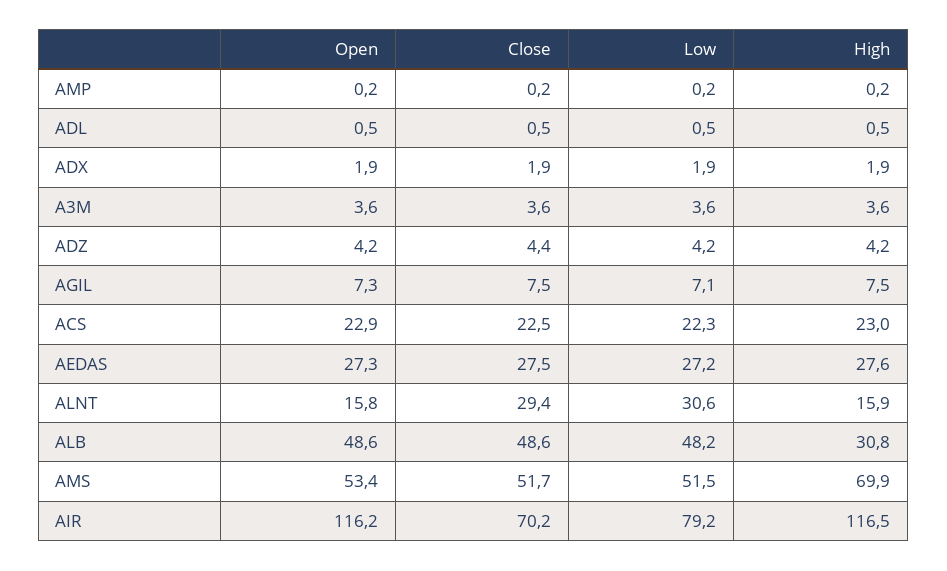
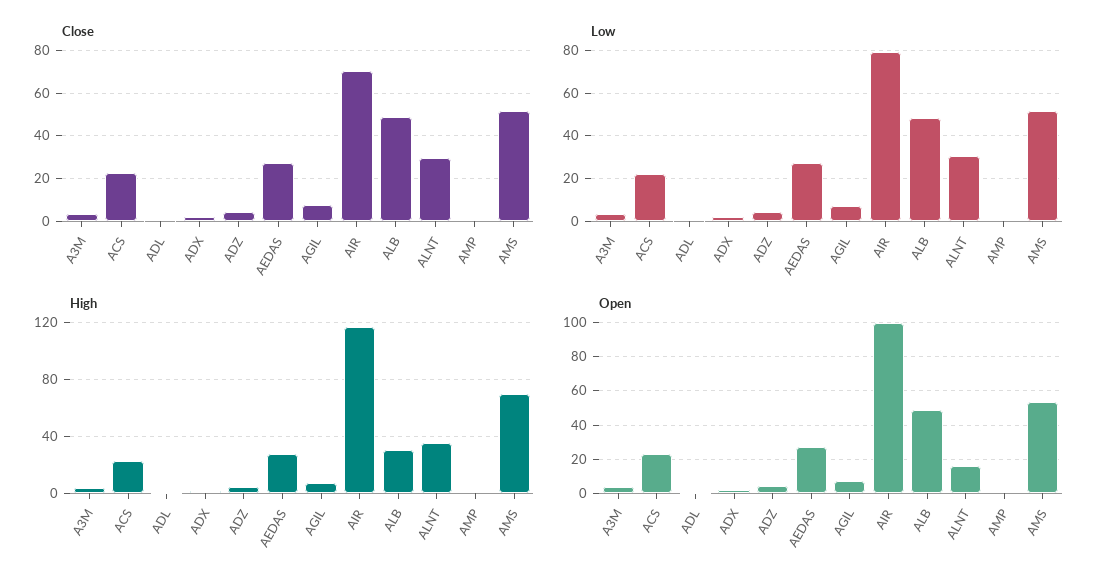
  {
    "Open": {
      "AMP": 0.2,
      "ADL": 0.5,
      "ADX": 1.9,
      "A3M": 3.6,
      "ADZ": 4.2,
      "AGIL": 7.3,
      "ACS": 22.9,
      "AEDAS": 27.3,
      "ALNT": 15.8,
      "ALB": 48.6,
      "AMS": 53.4,
-     "AIR": 116.2
+     "AIR": 100
    },
    "Close": {
      "AMP": 0.2,
      "ADL": 0.5,
      "ADX": 1.9,
      "A3M": 3.6,
      "ADZ": 4.4,
      "AGIL": 7.5,
      "ACS": 22.5,
      "AEDAS": 27.5,
      "ALNT": 29.4,
      "ALB": 48.6,
      "AMS": 51.7,
      "AIR": 70.2
    },
    "Low": {
      "AMP": 0.2,
      "ADL": 0.5,
      "ADX": 1.9,
      "A3M": 3.6,
      "ADZ": 4.2,
      "AGIL": 7.1,
      "ACS": 22.3,
      "AEDAS": 27.2,
      "ALNT": 30.6,
      "ALB": 48.2,
      "AMS": 51.5,
      "AIR": 79.2
    },
    "High": {
      "AMP": 0.2,
      "ADL": 0.5,
      "ADX": 1.9,
      "A3M": 3.6,
      "ADZ": 4.2,
      "AGIL": 7.5,
      "ACS": 23,
      "AEDAS": 27.6,
-     "ALNT": 15.9,
+     "ALNT": 35,
      "ALB": 30.8,
      "AMS": 69.9,
      "AIR": 116.5
    }
  }

